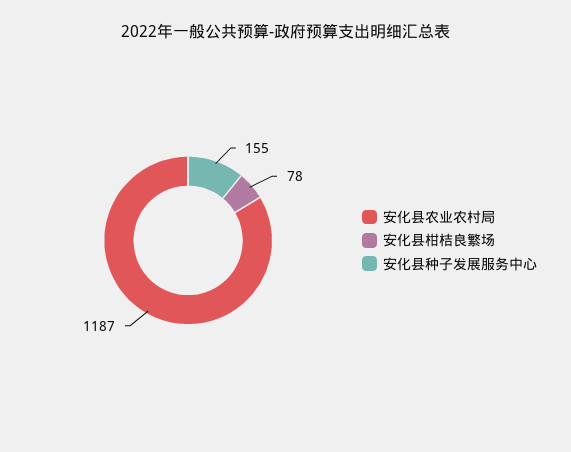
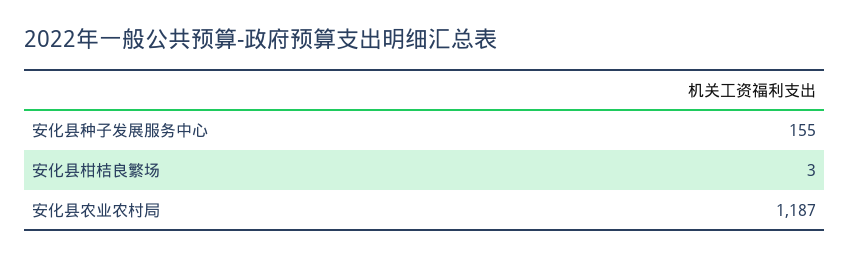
  {
    "安化县农业农村局": 1187,
-   "安化县柑桔良繁场": 78,
+   "安化县柑桔良繁场": 3,
    "安化县种子发展服务中心": 155
  }

